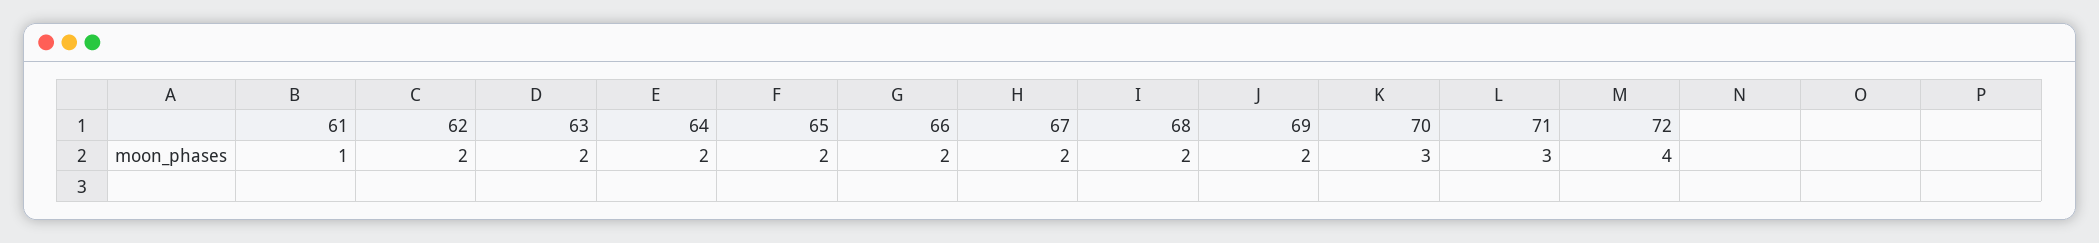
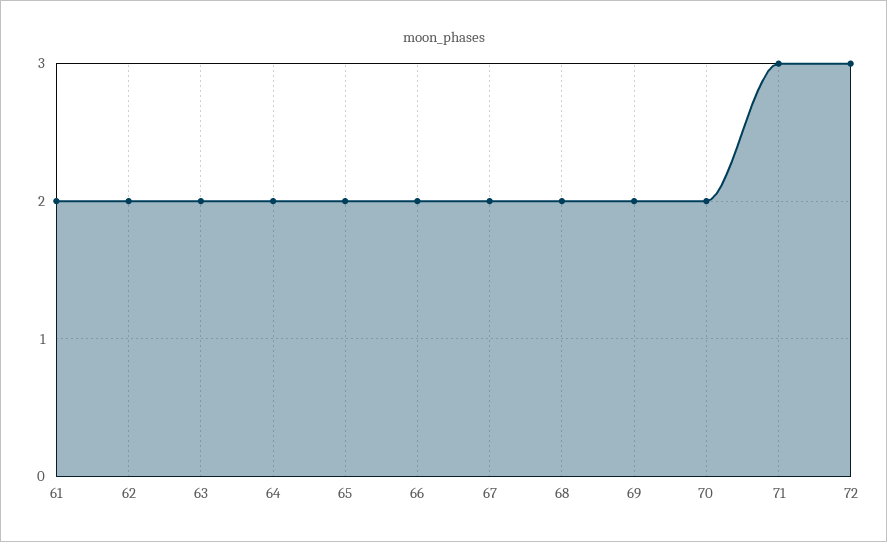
  {
-   "61": 1,
+   "61": 2,
    "62": 2,
    "63": 2,
    "64": 2,
    "65": 2,
    "66": 2,
    "67": 2,
    "68": 2,
    "69": 2,
-   "70": 3,
+   "70": 2,
    "71": 3,
-   "72": 4
+   "72": 3
  }

